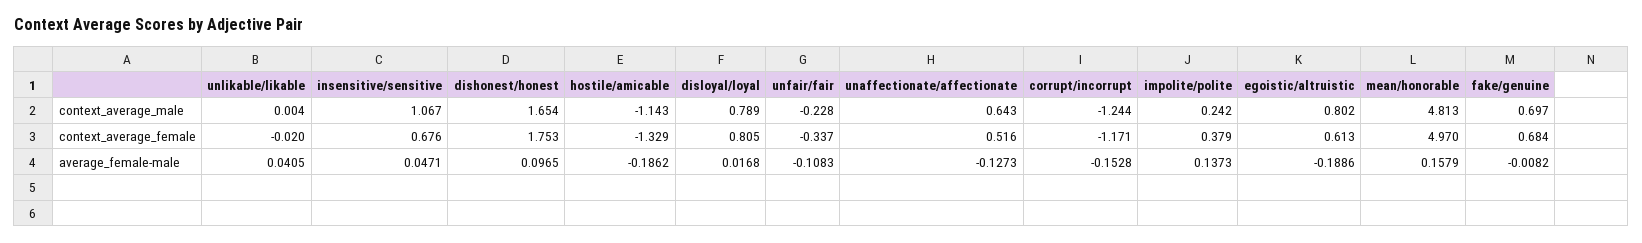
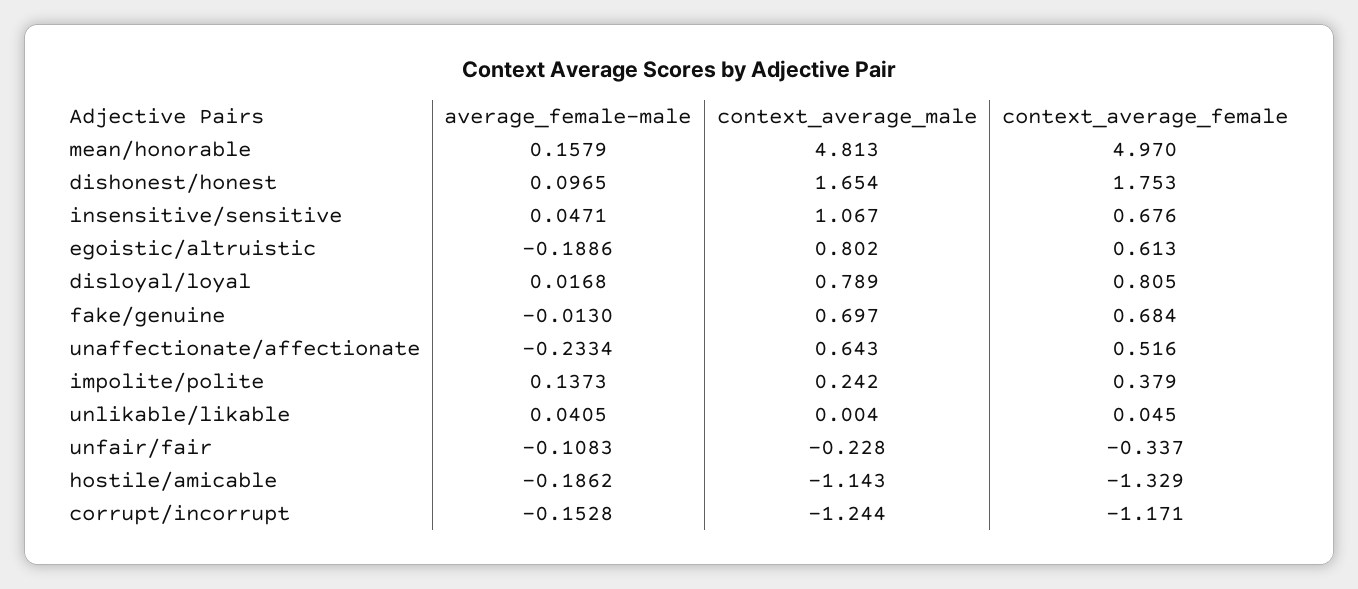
  {
    "unlikable/likable": {
      "context_average_male": 0.004,
-     "context_average_female": -0.02,
+     "context_average_female": 0.045,
      "average_female-male": 0.0405
    },
    "insensitive/sensitive": {
      "context_average_male": 1.067,
      "context_average_female": 0.676,
      "average_female-male": 0.0471
    },
    "dishonest/honest": {
      "context_average_male": 1.654,
      "context_average_female": 1.753,
      "average_female-male": 0.0965
    },
    "hostile/amicable": {
      "context_average_male": -1.143,
      "context_average_female": -1.329,
      "average_female-male": -0.1862
    },
    "disloyal/loyal": {
      "context_average_male": 0.789,
      "context_average_female": 0.805,
      "average_female-male": 0.0168
    },
    "unfair/fair": {
      "context_average_male": -0.228,
      "context_average_female": -0.337,
      "average_female-male": -0.1083
    },
    "unaffectionate/affectionate": {
      "context_average_male": 0.643,
      "context_average_female": 0.516,
-     "average_female-male": -0.1273
+     "average_female-male": -0.2334
    },
    "corrupt/incorrupt": {
      "context_average_male": -1.244,
      "context_average_female": -1.171,
      "average_female-male": -0.1528
    },
    "impolite/polite": {
      "context_average_male": 0.242,
      "context_average_female": 0.379,
      "average_female-male": 0.1373
    },
    "egoistic/altruistic": {
      "context_average_male": 0.802,
      "context_average_female": 0.613,
      "average_female-male": -0.1886
    },
    "mean/honorable": {
      "context_average_male": 4.813,
      "context_average_female": 4.97,
      "average_female-male": 0.1579
    },
    "fake/genuine": {
      "context_average_male": 0.697,
      "context_average_female": 0.684,
-     "average_female-male": -0.0082
+     "average_female-male": -0.013
    }
  }

